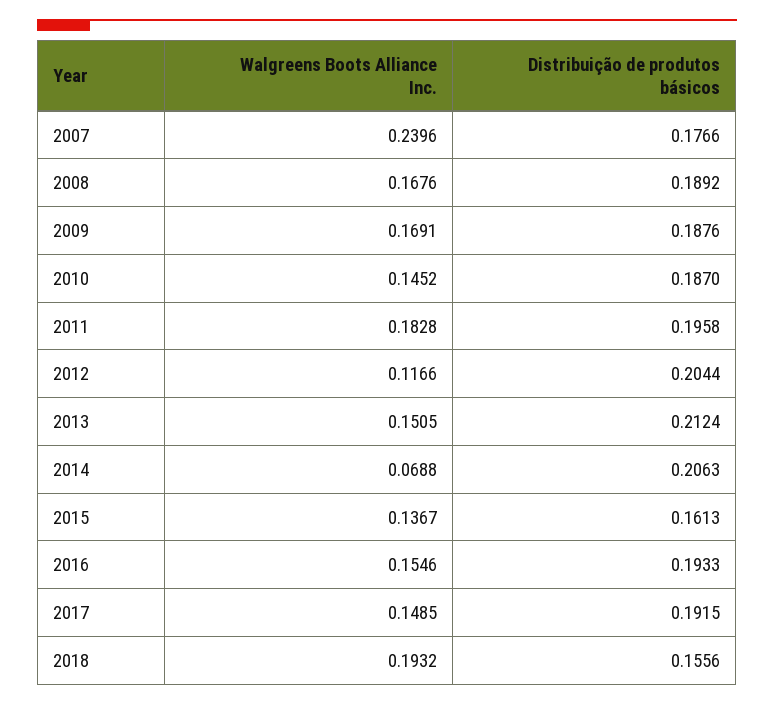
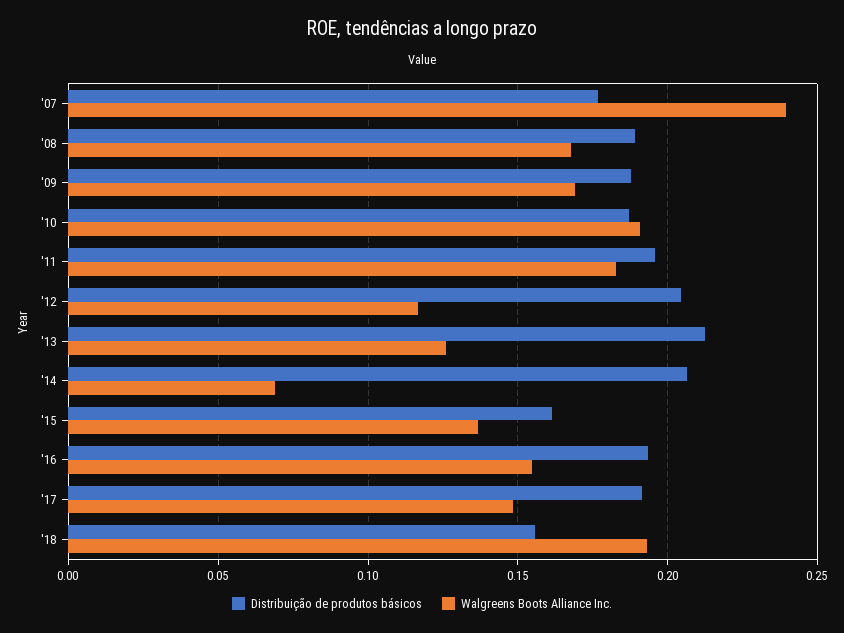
  {
    "Walgreens Boots Alliance Inc.": {
      "2007": 0.2396,
      "2008": 0.1676,
      "2009": 0.1691,
-     "2010": 0.1452,
+     "2010": 0.19,
      "2011": 0.1828,
      "2012": 0.1166,
-     "2013": 0.1505,
+     "2013": 0.125,
      "2014": 0.0688,
      "2015": 0.1367,
      "2016": 0.1546,
      "2017": 0.1485,
      "2018": 0.1932
    },
    "Distribuição de produtos básicos": {
      "2007": 0.1766,
      "2008": 0.1892,
      "2009": 0.1876,
      "2010": 0.187,
      "2011": 0.1958,
      "2012": 0.2044,
      "2013": 0.2124,
      "2014": 0.2063,
      "2015": 0.1613,
      "2016": 0.1933,
      "2017": 0.1915,
      "2018": 0.1556
    }
  }

